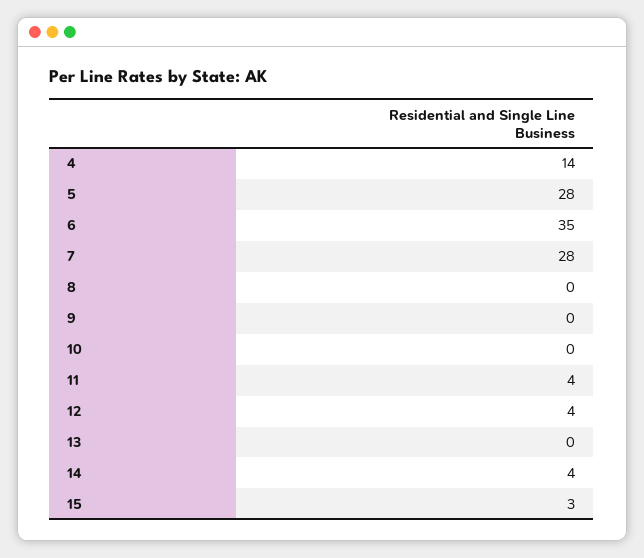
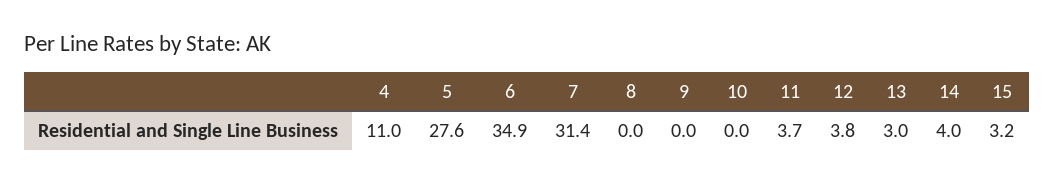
  {
-   "4": 14,
+   "4": 11,
    "5": 27.6,
    "6": 34.9,
-   "7": 28,
+   "7": 31.4,
    "8": 0,
    "9": 0,
    "10": 0,
    "11": 3.7,
    "12": 3.8,
-   "13": 0,
+   "13": 3,
    "14": 4,
    "15": 3.2
  }

